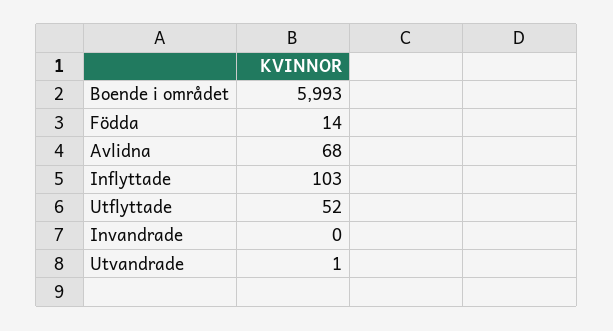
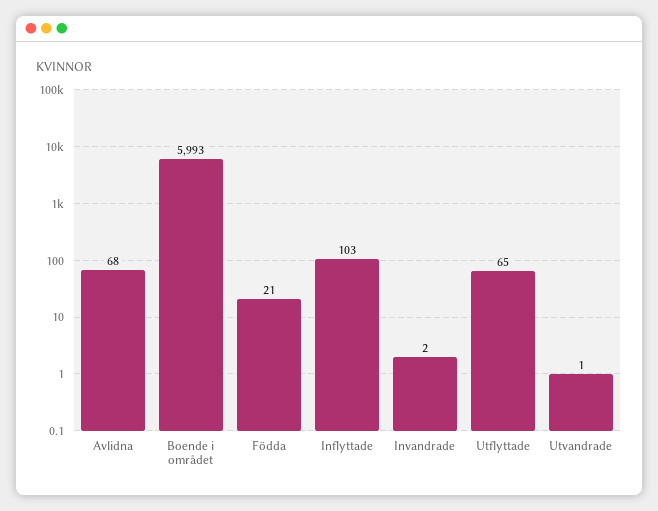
  {
    "Boende i området": 5993,
-   "Födda": 14,
+   "Födda": 21,
    "Avlidna": 68,
    "Inflyttade": 103,
-   "Utflyttade": 52,
+   "Utflyttade": 65,
-   "Invandrade": 0,
+   "Invandrade": 2,
    "Utvandrade": 1
  }

